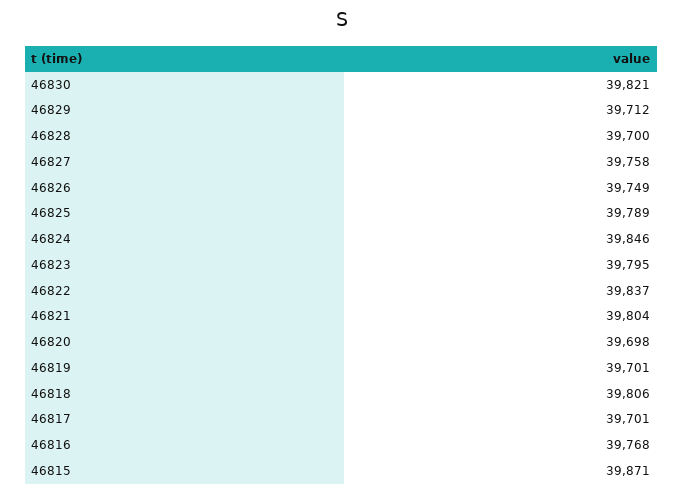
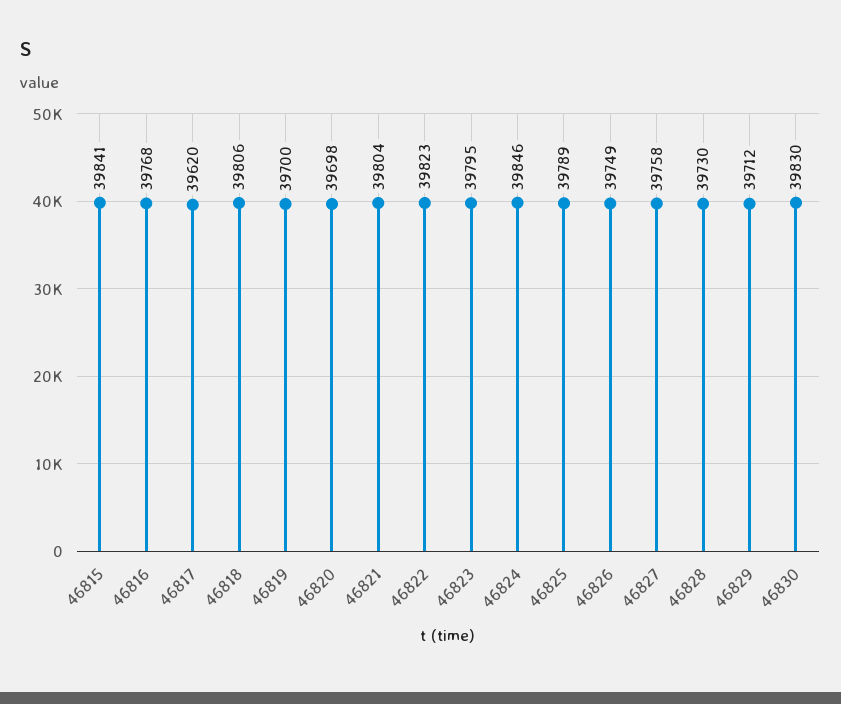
  {
-   "46830": 39821,
+   "46830": 39830,
    "46829": 39712,
-   "46828": 39700,
+   "46828": 39730,
    "46827": 39758,
    "46826": 39749,
    "46825": 39789,
    "46824": 39846,
    "46823": 39795,
-   "46822": 39837,
+   "46822": 39823,
    "46821": 39804,
    "46820": 39698,
-   "46819": 39701,
+   "46819": 39700,
    "46818": 39806,
-   "46817": 39701,
+   "46817": 39620,
    "46816": 39768,
-   "46815": 39871
+   "46815": 39841
  }

